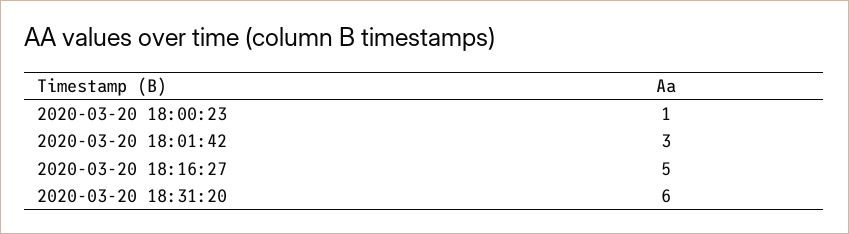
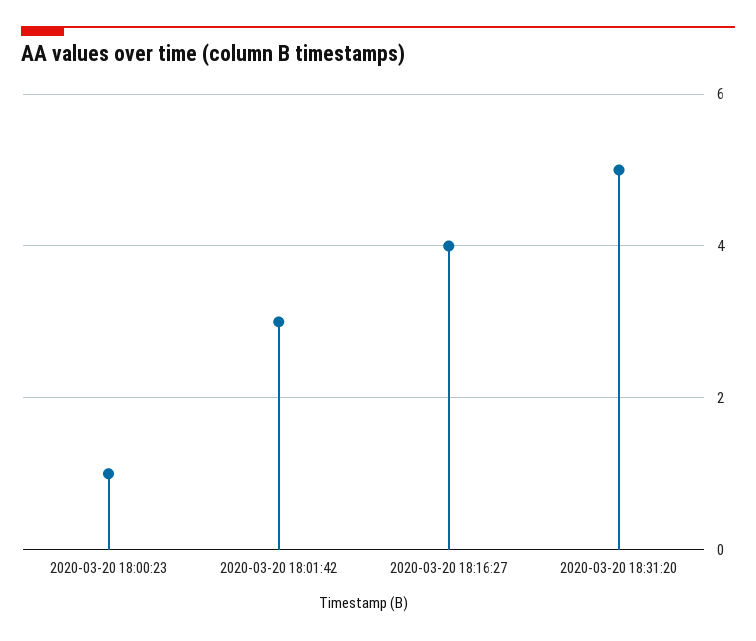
  {
    "2020-03-20 18:00:23": 1,
    "2020-03-20 18:01:42": 3,
-   "2020-03-20 18:16:27": 5,
+   "2020-03-20 18:16:27": 4,
-   "2020-03-20 18:31:20": 6
+   "2020-03-20 18:31:20": 5
  }

